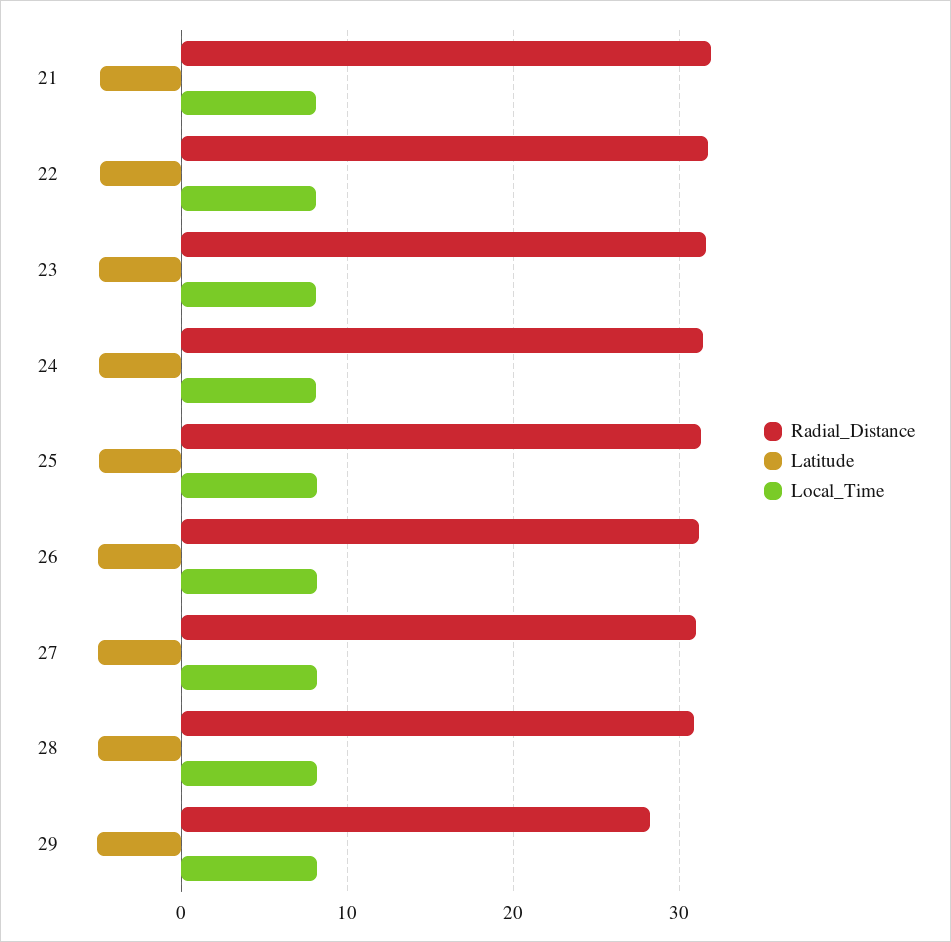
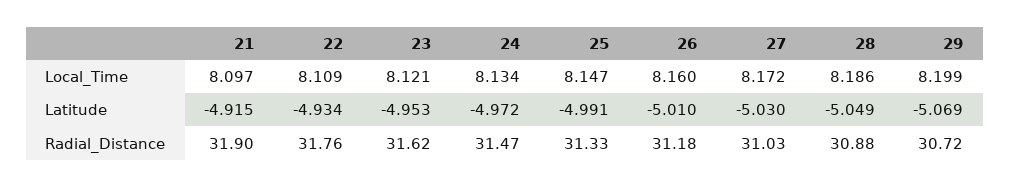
  {
    "Radial_Distance": {
      "21": 31.9,
      "22": 31.76,
      "23": 31.62,
      "24": 31.47,
      "25": 31.33,
      "26": 31.18,
      "27": 31.03,
      "28": 30.88,
-     "29": 28
+     "29": 30.72
    },
    "Latitude": {
      "21": -4.915,
      "22": -4.934,
      "23": -4.953,
      "24": -4.972,
      "25": -4.991,
      "26": -5.01,
      "27": -5.03,
      "28": -5.049,
      "29": -5.069
    },
    "Local_Time": {
      "21": 8.097,
      "22": 8.109,
      "23": 8.121,
      "24": 8.134,
      "25": 8.147,
      "26": 8.16,
      "27": 8.172,
      "28": 8.186,
      "29": 8.199
    }
  }

